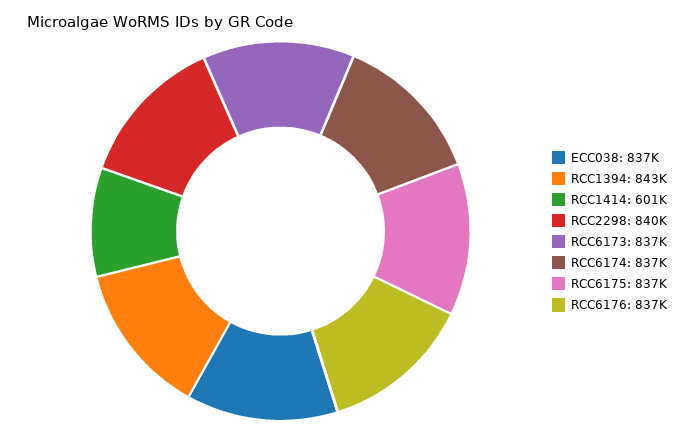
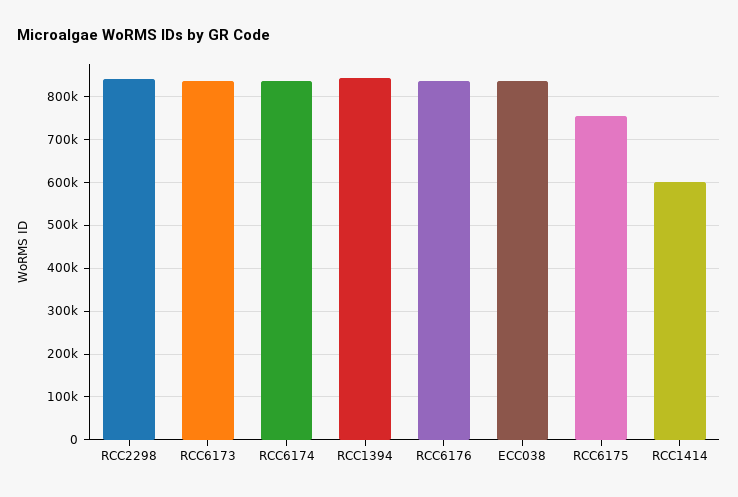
  {
    "ECC038": 837000,
    "RCC1394": 843000,
    "RCC1414": 601000,
    "RCC2298": 840000,
    "RCC6173": 837000,
    "RCC6174": 837000,
-   "RCC6175": 837000,
+   "RCC6175": 760000,
    "RCC6176": 837000
  }

